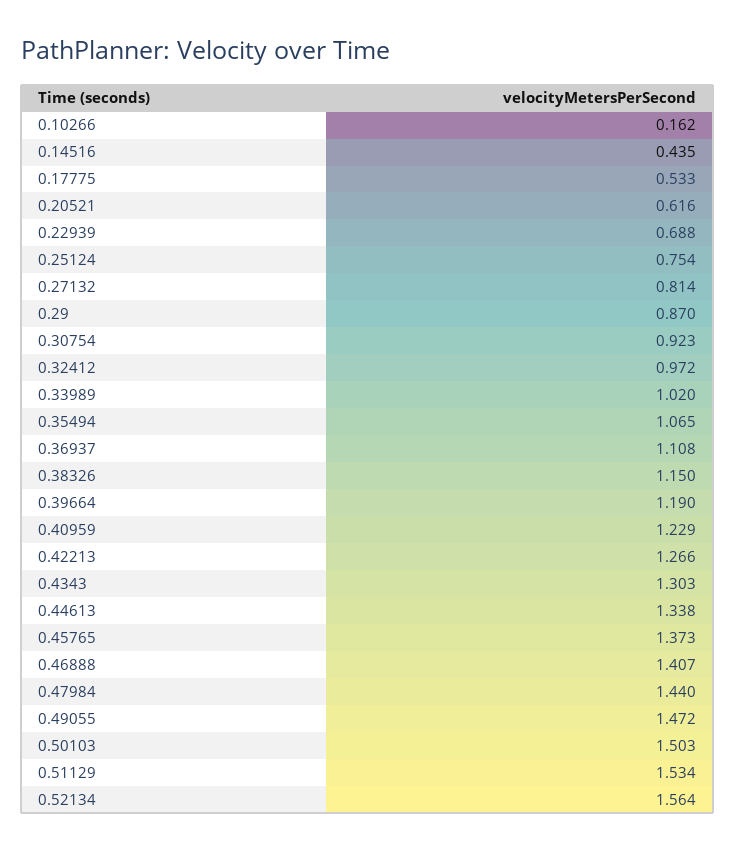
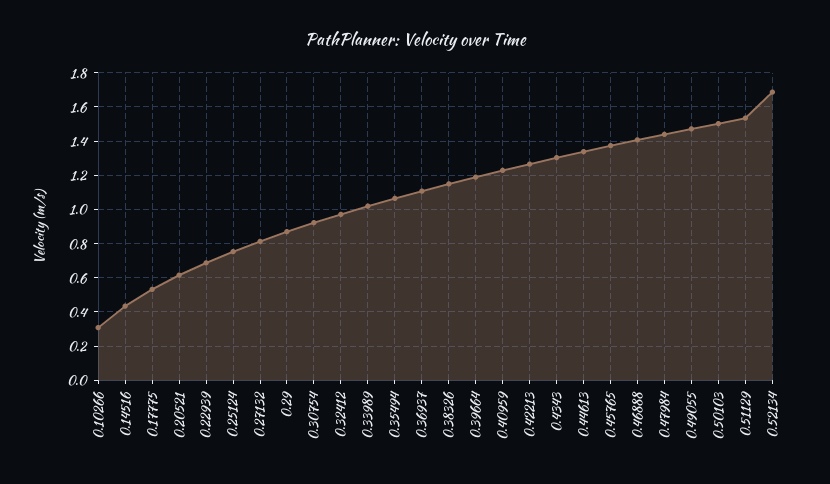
  {
-   "0.10266": 0.162,
+   "0.10266": 0.3,
    "0.14516": 0.435,
    "0.17775": 0.533,
    "0.20521": 0.616,
    "0.22939": 0.688,
    "0.25124": 0.754,
    "0.27132": 0.814,
    "0.29": 0.87,
    "0.30754": 0.923,
    "0.32412": 0.972,
    "0.33989": 1.02,
    "0.35494": 1.065,
    "0.36937": 1.108,
    "0.38326": 1.15,
    "0.39664": 1.19,
    "0.40959": 1.229,
    "0.42213": 1.266,
    "0.4343": 1.303,
    "0.44613": 1.338,
    "0.45765": 1.373,
    "0.46888": 1.407,
    "0.47984": 1.44,
    "0.49055": 1.472,
    "0.50103": 1.503,
    "0.51129": 1.534,
-   "0.52134": 1.564
+   "0.52134": 1.7
  }

